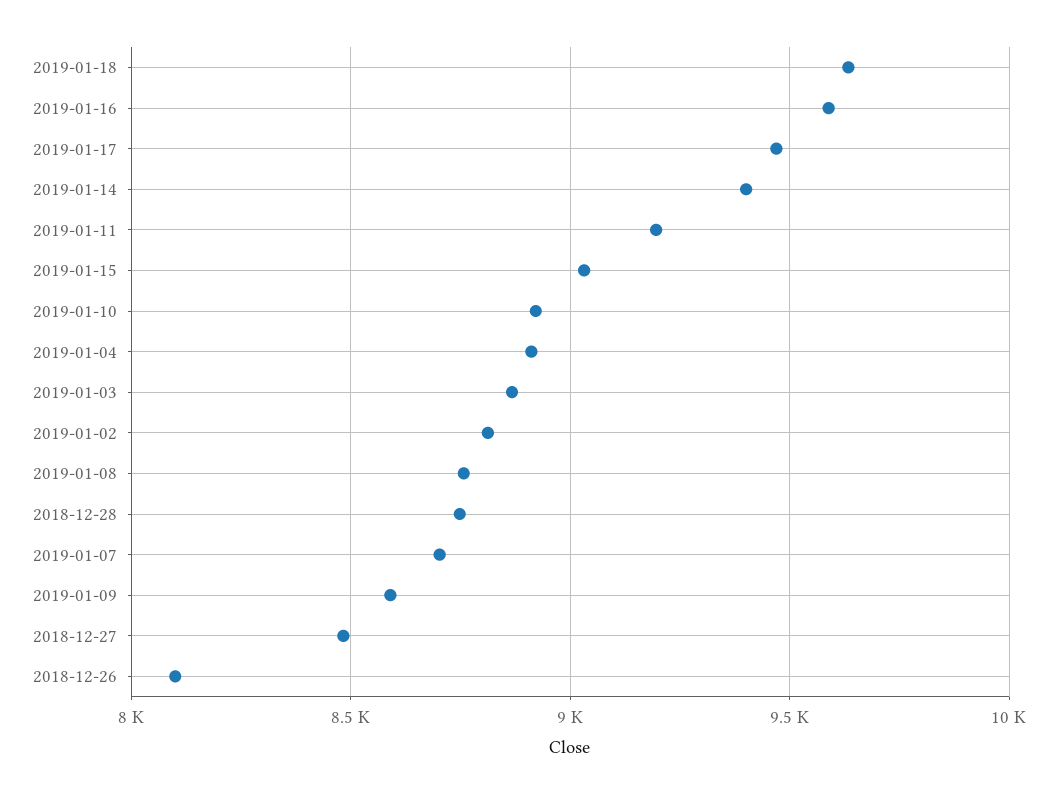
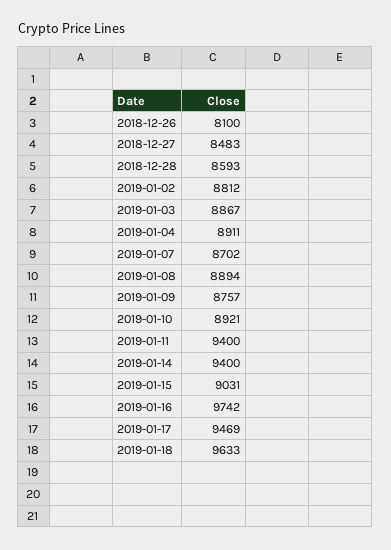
  {
    "2019-01-18": 9633,
-   "2019-01-16": 9600,
+   "2019-01-16": 9742,
    "2019-01-17": 9469,
    "2019-01-14": 9400,
-   "2019-01-11": 9200,
+   "2019-01-11": 9400,
    "2019-01-15": 9031,
    "2019-01-10": 8921,
    "2019-01-04": 8911,
    "2019-01-03": 8867,
    "2019-01-02": 8812,
-   "2019-01-08": 8750,
+   "2019-01-08": 8894,
-   "2018-12-28": 8750,
+   "2018-12-28": 8593,
    "2019-01-07": 8702,
-   "2019-01-09": 8600,
+   "2019-01-09": 8757,
    "2018-12-27": 8483,
    "2018-12-26": 8100
  }

